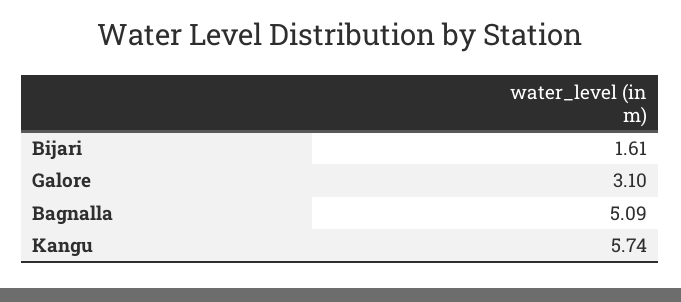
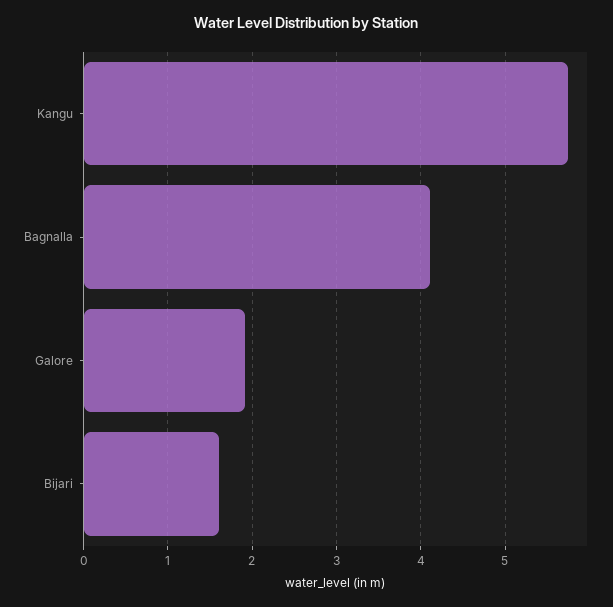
  {
    "Bijari": 1.61,
-   "Galore": 3.1,
+   "Galore": 1.9,
-   "Bagnalla": 5.09,
+   "Bagnalla": 4.1,
    "Kangu": 5.74
  }

